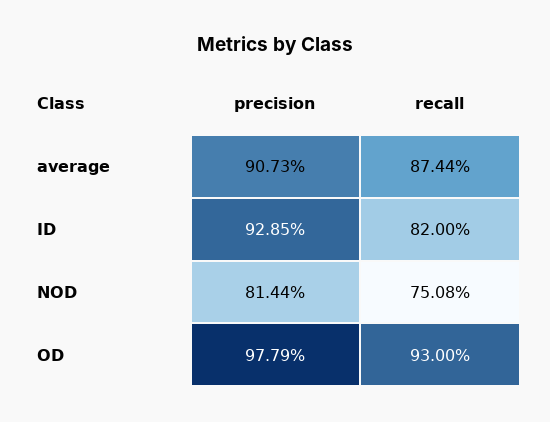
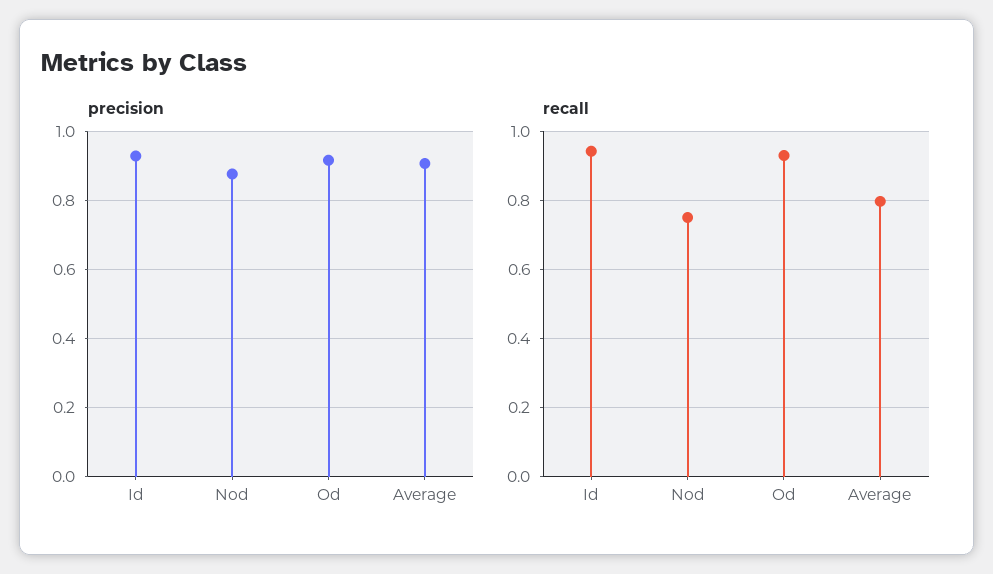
  {
    "precision": {
      "average": 0.9073,
      "ID": 0.9285,
-     "NOD": 0.8144,
+     "NOD": 0.88,
-     "OD": 0.9779
+     "OD": 0.92
    },
    "recall": {
-     "average": 0.8744,
+     "average": 0.8,
-     "ID": 0.82,
+     "ID": 0.94,
      "NOD": 0.7508,
      "OD": 0.93
    }
  }

